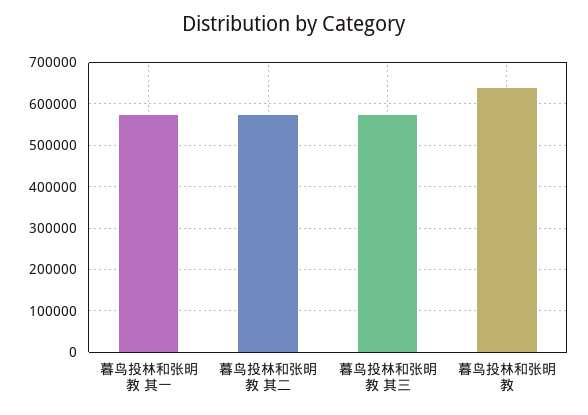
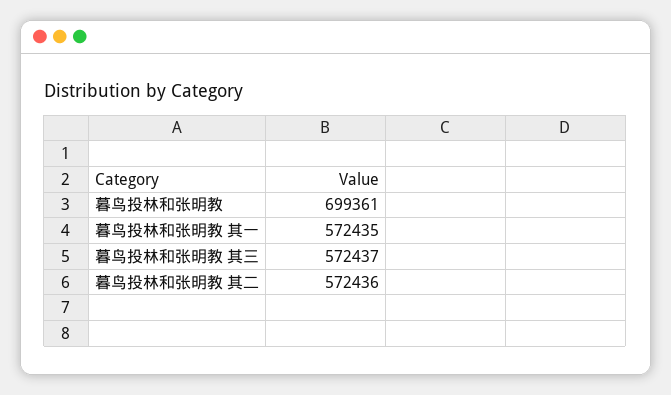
  {
    "暮鸟投林和张明教 其一": 572435,
    "暮鸟投林和张明教 其二": 572436,
    "暮鸟投林和张明教 其三": 572437,
-   "暮鸟投林和张明教": 640000
+   "暮鸟投林和张明教": 699361
  }

